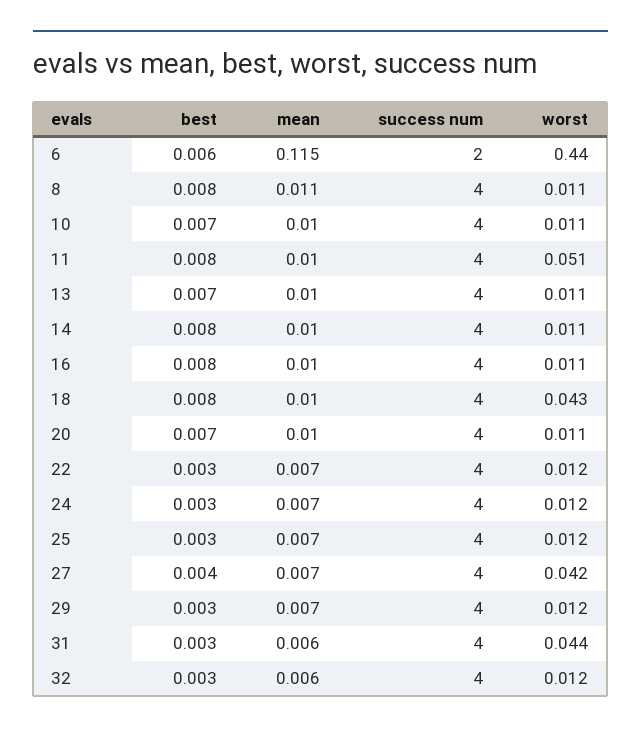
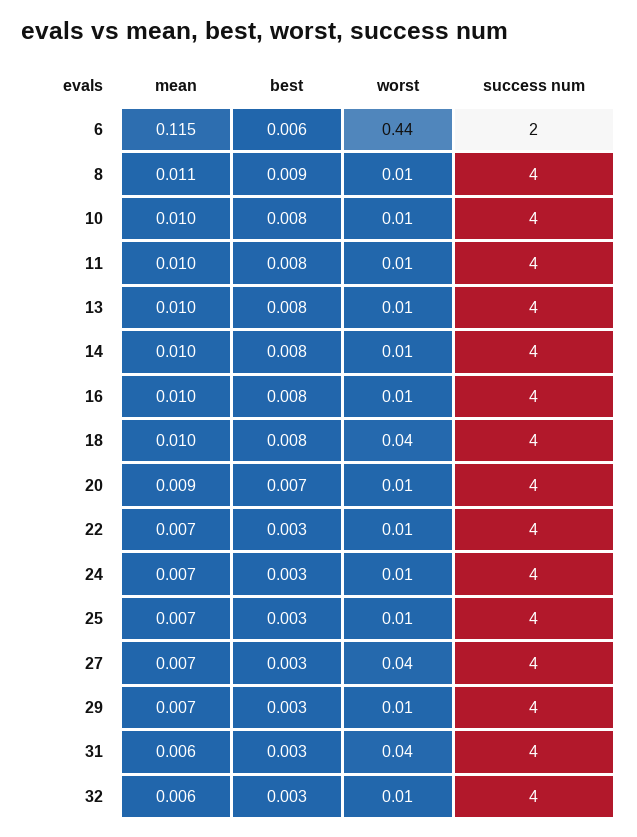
  {
    "best": {
      "6": 0.006,
-     "8": 0.008,
+     "8": 0.009,
-     "10": 0.007,
+     "10": 0.008,
      "11": 0.008,
-     "13": 0.007,
+     "13": 0.008,
      "14": 0.008,
      "16": 0.008,
      "18": 0.008,
      "20": 0.007,
      "22": 0.003,
      "24": 0.003,
      "25": 0.003,
-     "27": 0.004,
+     "27": 0.003,
      "29": 0.003,
      "31": 0.003,
      "32": 0.003
    },
    "mean": {
      "6": 0.115,
      "8": 0.011,
      "10": 0.01,
      "11": 0.01,
      "13": 0.01,
      "14": 0.01,
      "16": 0.01,
      "18": 0.01,
-     "20": 0.01,
+     "20": 0.009,
      "22": 0.007,
      "24": 0.007,
      "25": 0.007,
      "27": 0.007,
      "29": 0.007,
      "31": 0.006,
      "32": 0.006
    },
    "success num": {
      "6": 2,
      "8": 4,
      "10": 4,
      "11": 4,
      "13": 4,
      "14": 4,
      "16": 4,
      "18": 4,
      "20": 4,
      "22": 4,
      "24": 4,
      "25": 4,
      "27": 4,
      "29": 4,
      "31": 4,
      "32": 4
    },
    "worst": {
      "6": 0.44,
      "8": 0.011,
      "10": 0.011,
-     "11": 0.051,
+     "11": 0.01,
      "13": 0.011,
      "14": 0.011,
      "16": 0.011,
      "18": 0.043,
      "20": 0.011,
      "22": 0.012,
      "24": 0.012,
      "25": 0.012,
      "27": 0.042,
      "29": 0.012,
      "31": 0.044,
      "32": 0.012
    }
  }

